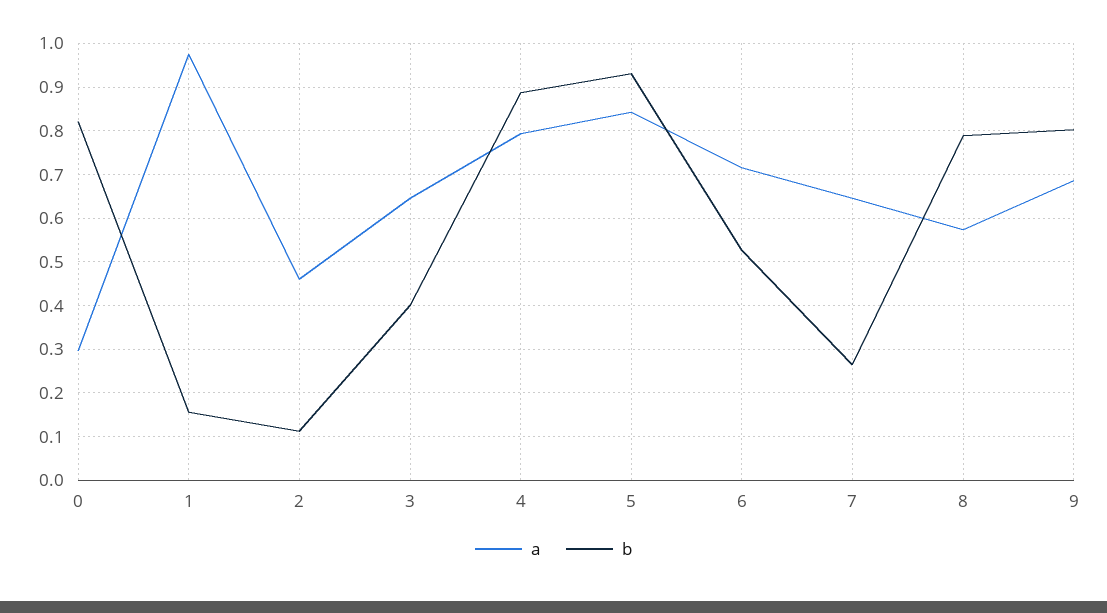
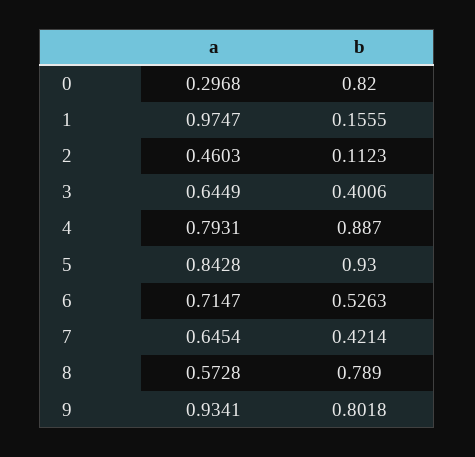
  {
    "a": {
      "0": 0.2968,
      "1": 0.9747,
      "2": 0.4603,
      "3": 0.6449,
      "4": 0.7931,
      "5": 0.8428,
      "6": 0.7147,
      "7": 0.6454,
      "8": 0.5728,
-     "9": 0.68
+     "9": 0.9341
    },
    "b": {
      "0": 0.82,
      "1": 0.1555,
      "2": 0.1123,
      "3": 0.4006,
      "4": 0.887,
      "5": 0.93,
      "6": 0.5263,
-     "7": 0.26,
+     "7": 0.4214,
      "8": 0.789,
      "9": 0.8018
    }
  }

